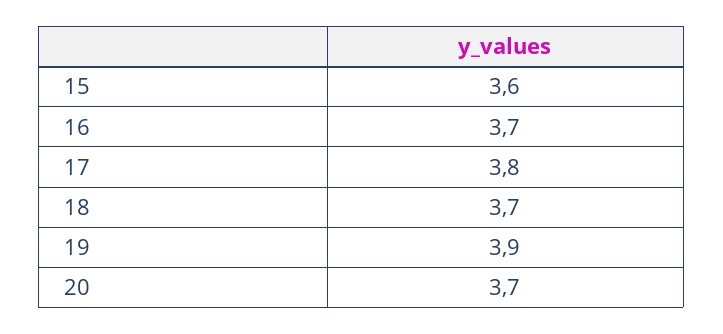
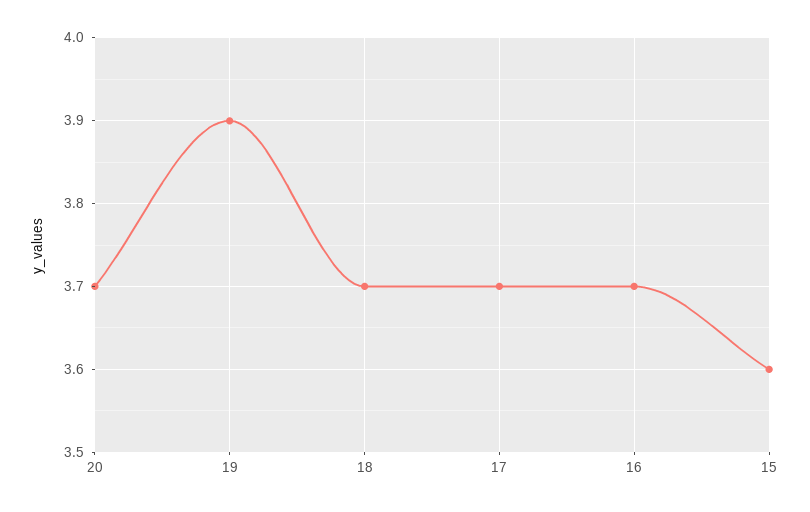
  {
    "15": 3.6,
    "16": 3.7,
-   "17": 3.8,
+   "17": 3.7,
    "18": 3.7,
    "19": 3.9,
    "20": 3.7
  }

